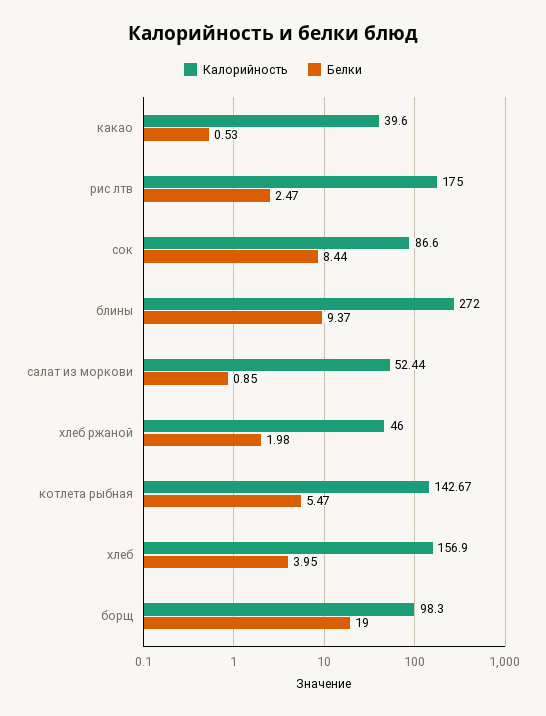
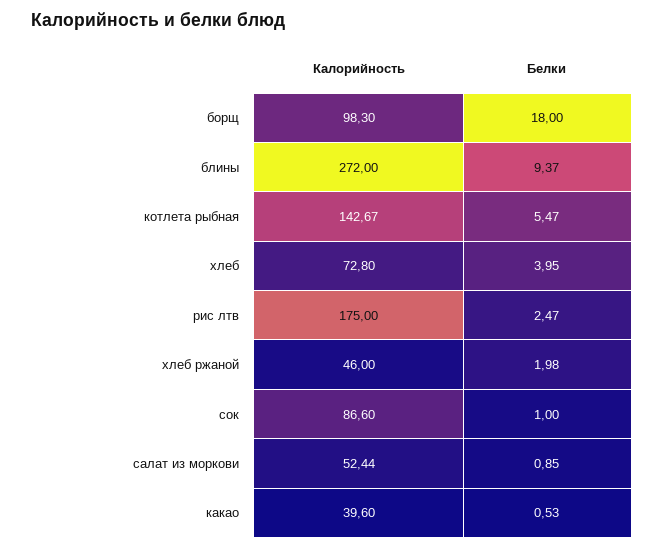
  {
    "Калорийность": {
      "какао": 39.6,
      "рис лтв": 175,
      "сок": 86.6,
      "блины": 272,
      "салат из моркови": 52.44,
      "хлеб ржаной": 46,
      "котлета рыбная": 142.67,
-     "хлеб": 156.9,
+     "хлеб": 72.8,
      "борщ": 98.3
    },
    "Белки": {
      "какао": 0.53,
      "рис лтв": 2.47,
-     "сок": 8.44,
+     "сок": 1,
      "блины": 9.37,
      "салат из моркови": 0.85,
      "хлеб ржаной": 1.98,
      "котлета рыбная": 5.47,
      "хлеб": 3.95,
-     "борщ": 19
+     "борщ": 18
    }
  }

